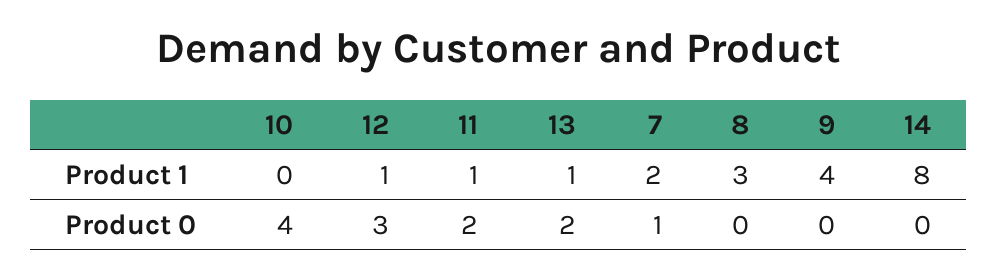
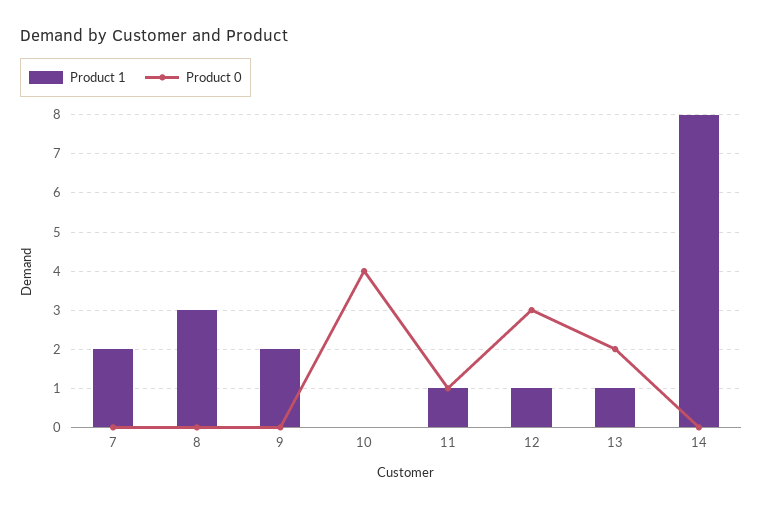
  {
    "Product 1": {
      "10": 0,
      "12": 1,
      "11": 1,
      "13": 1,
      "7": 2,
      "8": 3,
-     "9": 4,
+     "9": 2,
      "14": 8
    },
    "Product 0": {
      "10": 4,
      "12": 3,
-     "11": 2,
+     "11": 1,
      "13": 2,
-     "7": 1,
+     "7": 0,
      "8": 0,
      "9": 0,
      "14": 0
    }
  }

